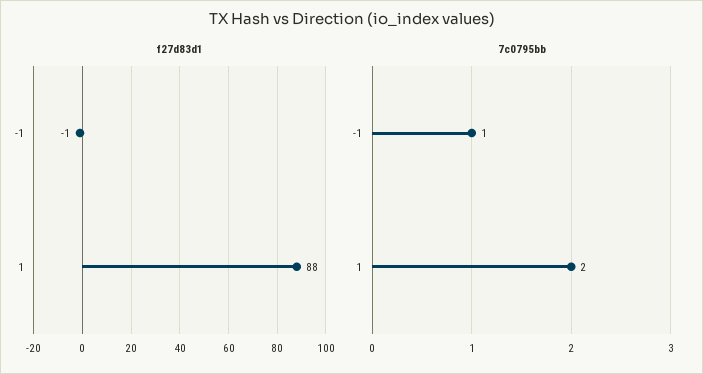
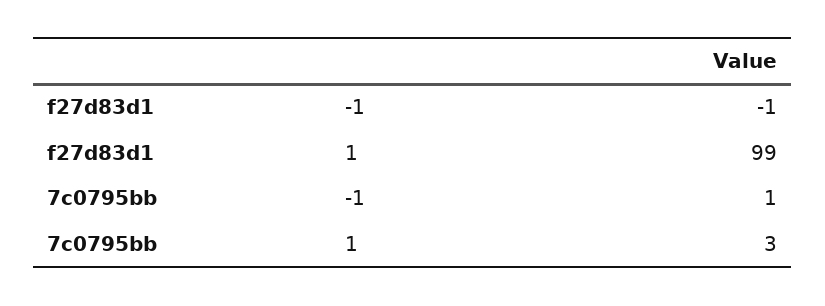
  {
    "f27d83d1": {
      "-1": -1,
-     "1": 88
+     "1": 99
    },
    "7c0795bb": {
      "-1": 1,
-     "1": 2
+     "1": 3
    }
  }

